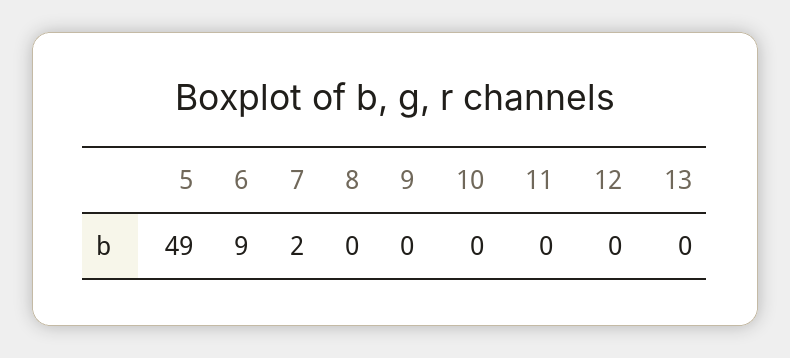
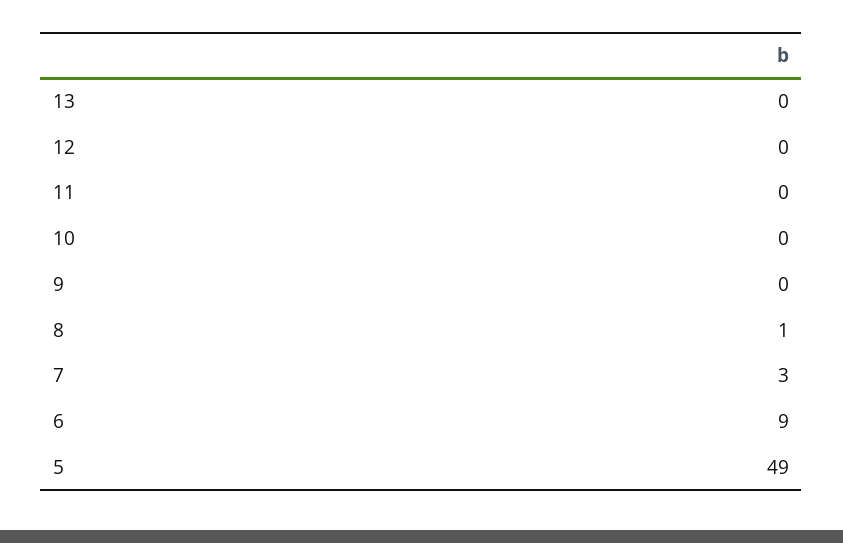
  {
    "5": 49,
    "6": 9,
-   "7": 2,
+   "7": 3,
-   "8": 0,
+   "8": 1,
    "9": 0,
    "10": 0,
    "11": 0,
    "12": 0,
    "13": 0
  }

